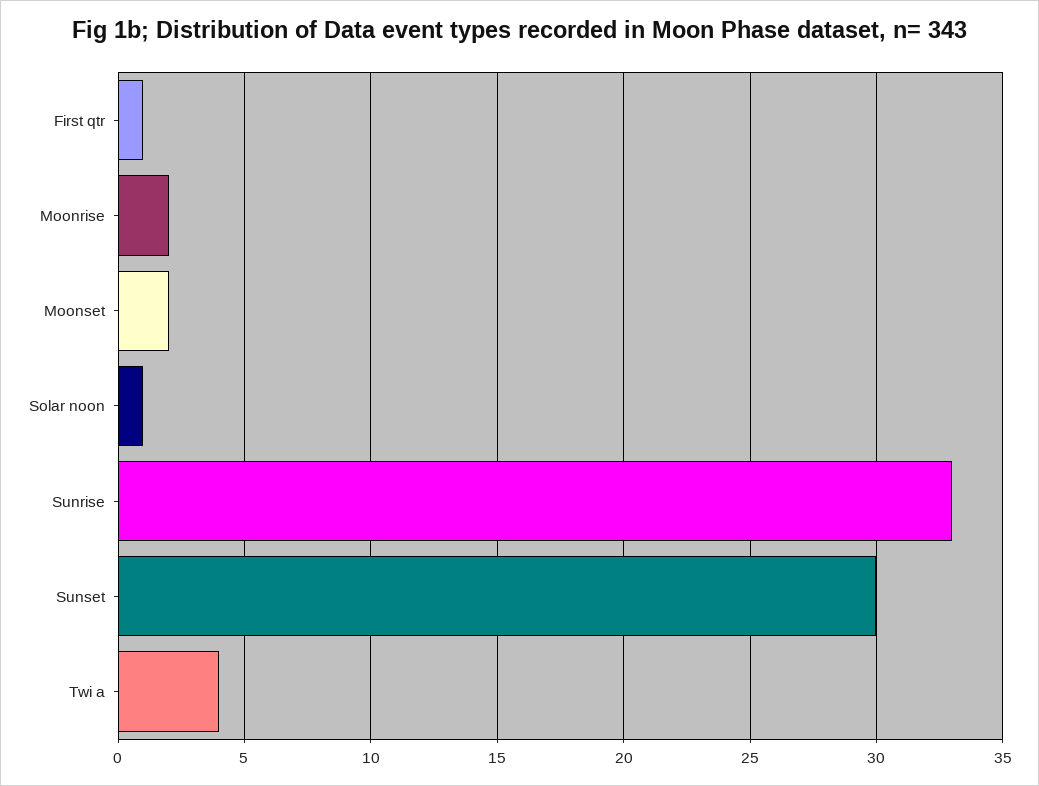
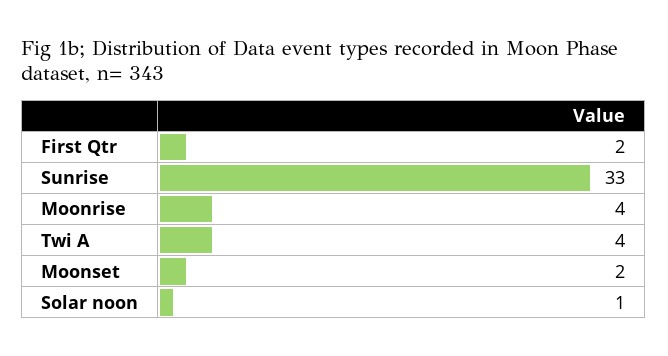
  {
-   "First qtr": 1,
+   "First qtr": 2,
-   "Moonrise": 2,
+   "Moonrise": 4,
    "Moonset": 2,
    "Solar noon": 1,
    "Sunrise": 33,
-   "Sunset": 30,
    "Twi a": 4
  }

